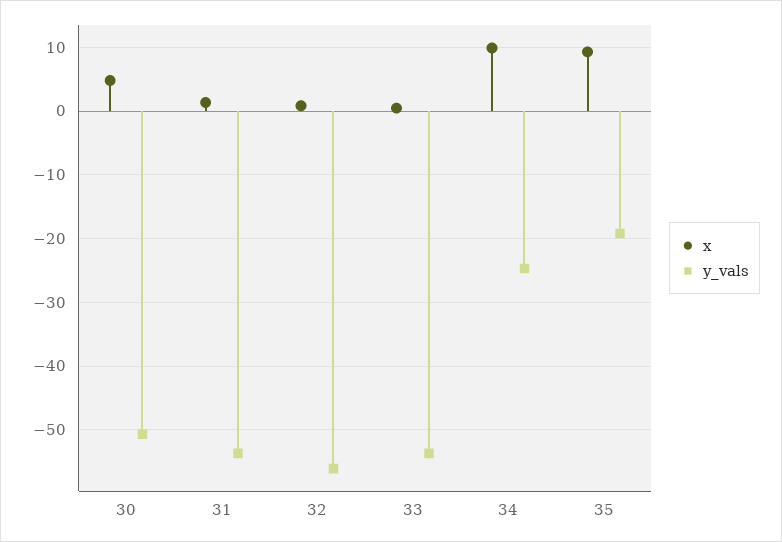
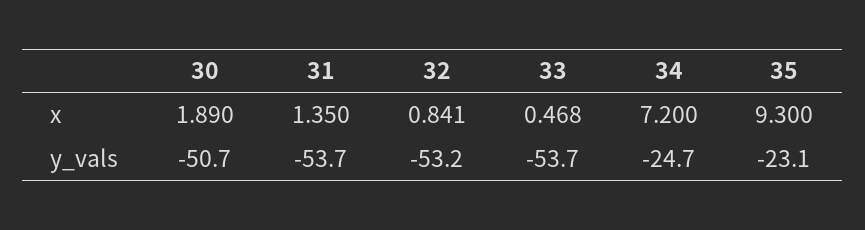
  {
    "x": {
-     "30": 5,
+     "30": 1.89,
      "31": 1.35,
      "32": 0.841,
      "33": 0.468,
-     "34": 10,
+     "34": 7.2,
      "35": 9.3
    },
    "y_vals": {
      "30": -50.7,
      "31": -53.7,
-     "32": -56,
+     "32": -53.2,
      "33": -53.7,
      "34": -24.7,
-     "35": -19
+     "35": -23.1
    }
  }

